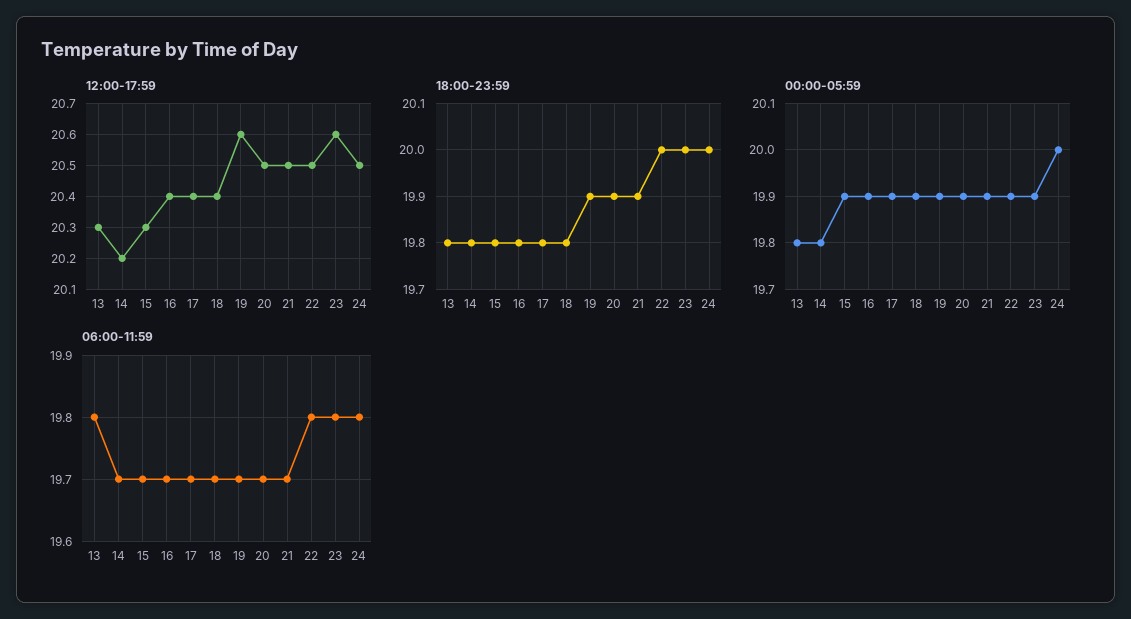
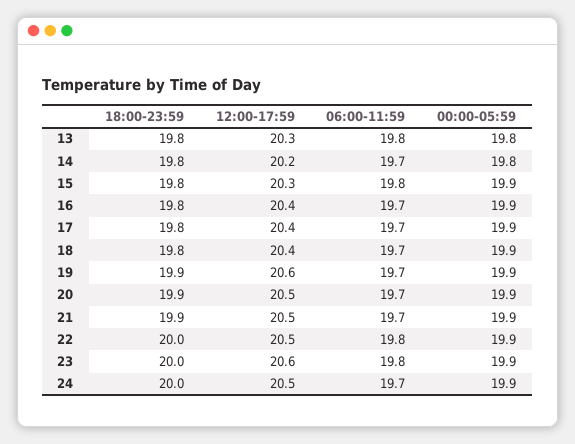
  {
    "12:00-17:59": {
      "13": 20.3,
      "14": 20.2,
      "15": 20.3,
      "16": 20.4,
      "17": 20.4,
      "18": 20.4,
      "19": 20.6,
      "20": 20.5,
      "21": 20.5,
      "22": 20.5,
      "23": 20.6,
      "24": 20.5
    },
    "18:00-23:59": {
      "13": 19.8,
      "14": 19.8,
      "15": 19.8,
      "16": 19.8,
      "17": 19.8,
      "18": 19.8,
      "19": 19.9,
      "20": 19.9,
      "21": 19.9,
      "22": 20,
      "23": 20,
      "24": 20
    },
    "00:00-05:59": {
      "13": 19.8,
      "14": 19.8,
      "15": 19.9,
      "16": 19.9,
      "17": 19.9,
      "18": 19.9,
      "19": 19.9,
      "20": 19.9,
      "21": 19.9,
      "22": 19.9,
      "23": 19.9,
-     "24": 20
+     "24": 19.9
    },
    "06:00-11:59": {
      "13": 19.8,
      "14": 19.7,
-     "15": 19.7,
+     "15": 19.8,
      "16": 19.7,
      "17": 19.7,
      "18": 19.7,
      "19": 19.7,
      "20": 19.7,
      "21": 19.7,
      "22": 19.8,
      "23": 19.8,
-     "24": 19.8
+     "24": 19.7
    }
  }

